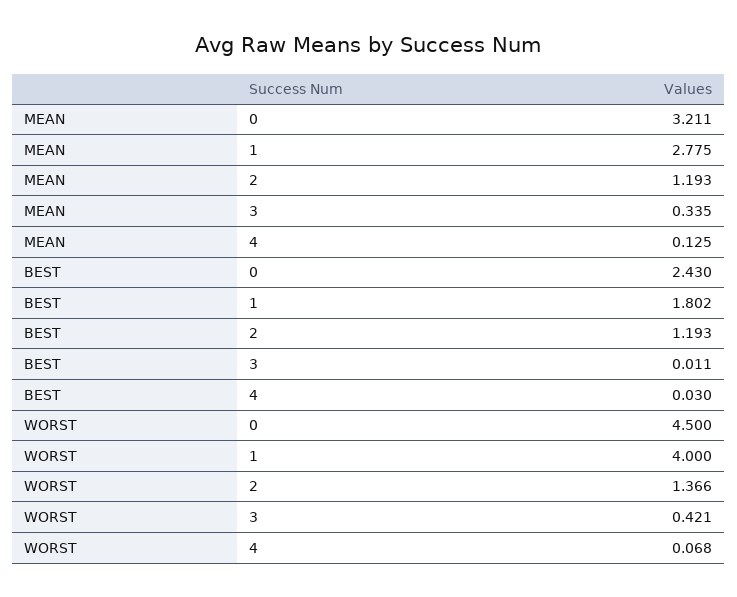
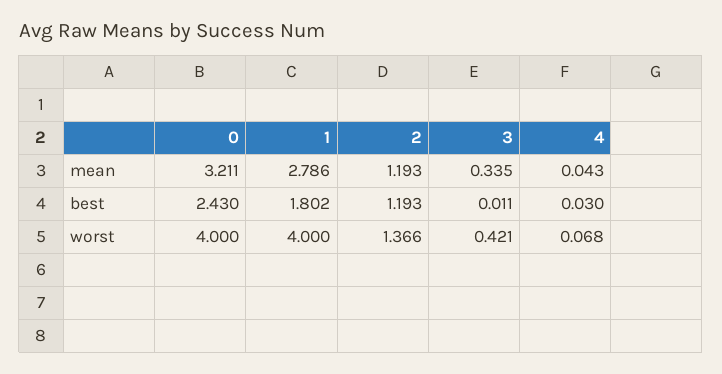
  {
    "MEAN": {
      "0": 3.211,
-     "1": 2.775,
+     "1": 2.786,
      "2": 1.193,
      "3": 0.335,
-     "4": 0.125
+     "4": 0.043
    },
    "BEST": {
      "0": 2.43,
      "1": 1.802,
      "2": 1.193,
      "3": 0.011,
      "4": 0.03
    },
    "WORST": {
-     "0": 4.5,
+     "0": 4,
      "1": 4,
      "2": 1.366,
      "3": 0.421,
      "4": 0.068
    }
  }

